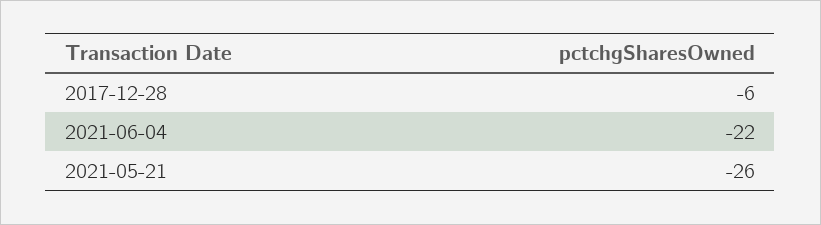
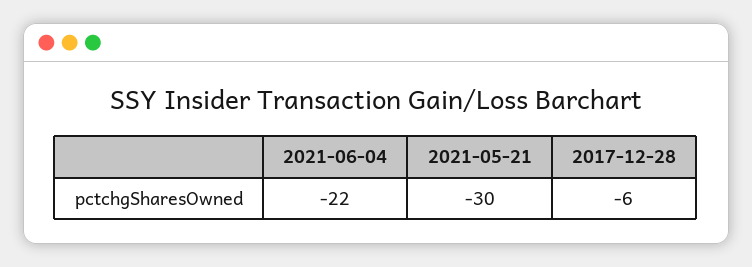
  {
    "2017-12-28": -6,
    "2021-06-04": -22,
-   "2021-05-21": -26
+   "2021-05-21": -30
  }

